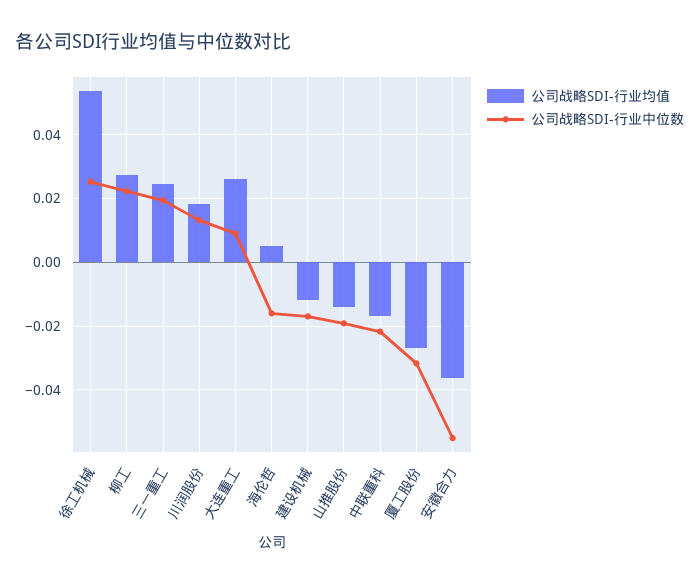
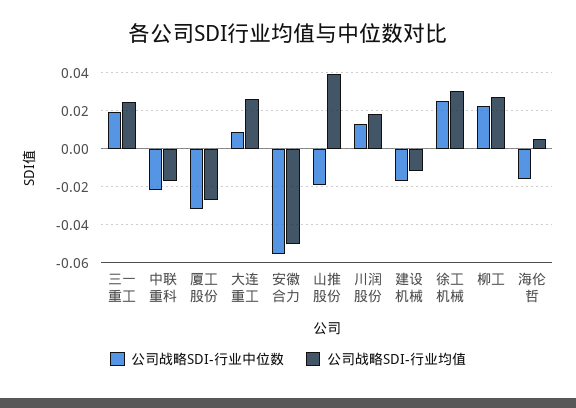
  {
    "公司战略SDI-行业均值": {
-     "徐工机械": 0.054,
+     "徐工机械": 0.03,
      "柳工": 0.028,
      "三一重工": 0.024,
      "川润股份": 0.018,
      "大连重工": 0.026,
      "海伦哲": 0.006,
      "建设机械": -0.012,
-     "山推股份": -0.014,
+     "山推股份": 0.04,
      "中联重科": -0.016,
      "厦工股份": -0.026,
-     "安徽合力": -0.036
+     "安徽合力": -0.05
    },
    "公司战略SDI-行业中位数": {
      "徐工机械": 0.026,
      "柳工": 0.022,
      "三一重工": 0.02,
      "川润股份": 0.014,
      "大连重工": 0.01,
      "海伦哲": -0.016,
      "建设机械": -0.016,
      "山推股份": -0.02,
      "中联重科": -0.022,
      "厦工股份": -0.032,
      "安徽合力": -0.056
    }
  }

